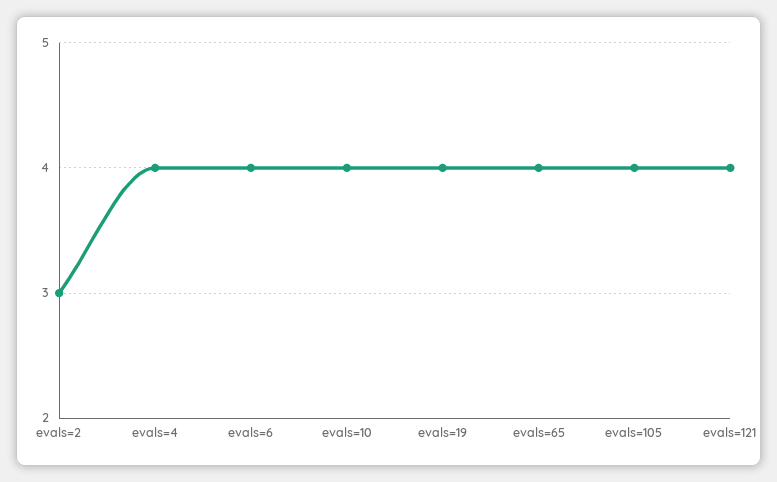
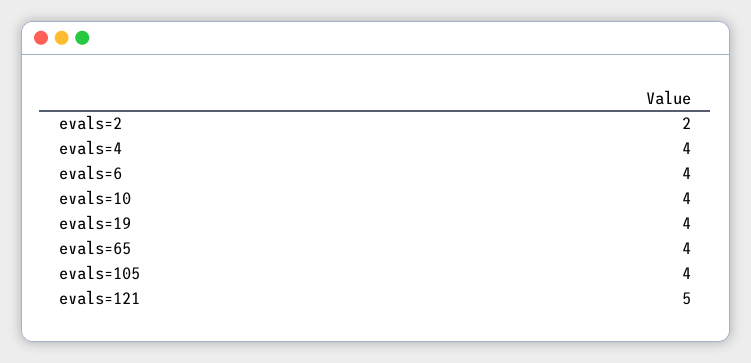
  {
-   "evals=2": 3,
+   "evals=2": 2,
    "evals=4": 4,
    "evals=6": 4,
    "evals=10": 4,
    "evals=19": 4,
    "evals=65": 4,
    "evals=105": 4,
-   "evals=121": 4
+   "evals=121": 5
  }

